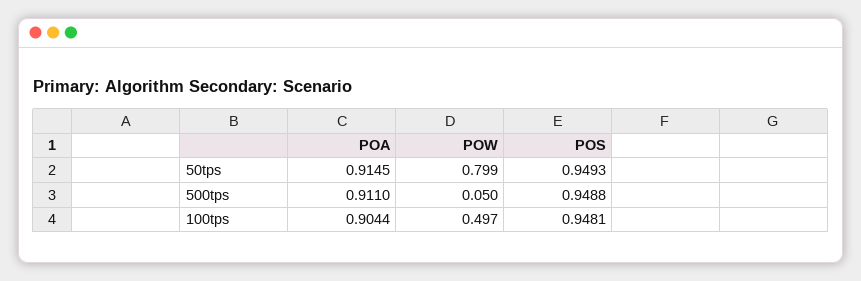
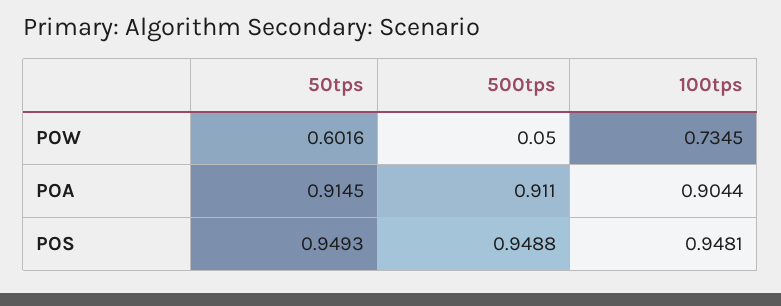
  {
    "POA": {
      "50tps": 0.9145,
      "500tps": 0.911,
      "100tps": 0.9044
    },
    "POW": {
-     "50tps": 0.799,
+     "50tps": 0.6016,
      "500tps": 0.05,
-     "100tps": 0.497
+     "100tps": 0.7345
    },
    "POS": {
      "50tps": 0.9493,
      "500tps": 0.9488,
      "100tps": 0.9481
    }
  }

